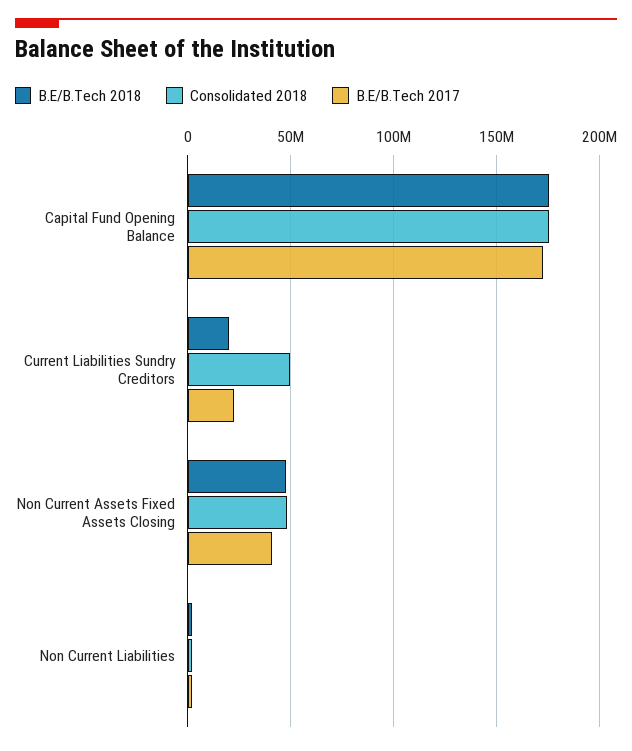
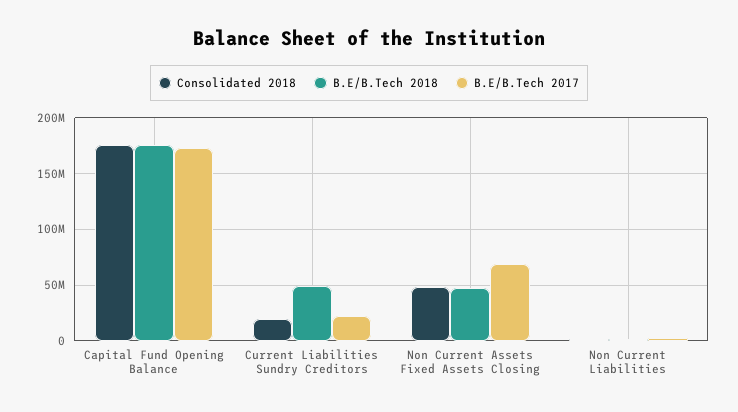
  {
    "B.E/B.Tech 2018": {
      "Capital Fund Opening Balance": 175000000,
-     "Current Liabilities Sundry Creditors": 20000000,
+     "Current Liabilities Sundry Creditors": 50000000,
      "Non Current Assets Fixed Assets Closing": 50000000,
      "Non Current Liabilities": 0
    },
    "Consolidated 2018": {
      "Capital Fund Opening Balance": 175000000,
-     "Current Liabilities Sundry Creditors": 50000000,
+     "Current Liabilities Sundry Creditors": 20000000,
      "Non Current Assets Fixed Assets Closing": 50000000,
      "Non Current Liabilities": 0
    },
    "B.E/B.Tech 2017": {
      "Capital Fund Opening Balance": 175000000,
      "Current Liabilities Sundry Creditors": 20000000,
-     "Non Current Assets Fixed Assets Closing": 40000000,
+     "Non Current Assets Fixed Assets Closing": 70000000,
      "Non Current Liabilities": 0
    }
  }

